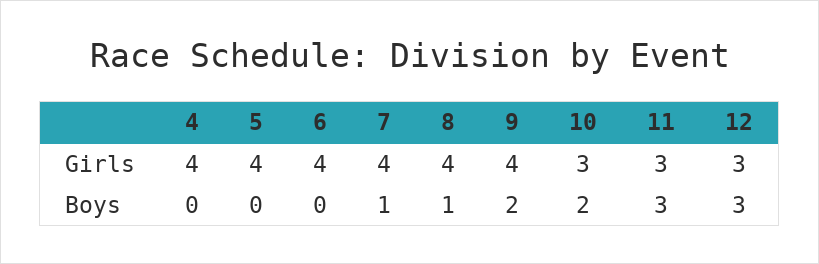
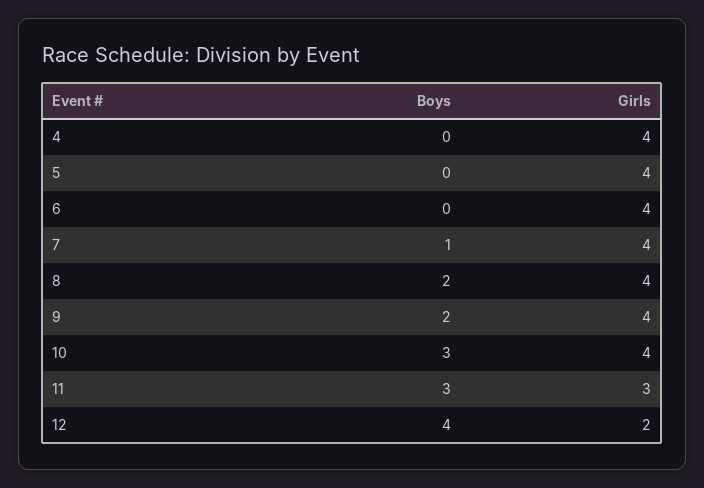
  {
    "4": {
      "Girls": 4,
      "Boys": 0
    },
    "5": {
      "Girls": 4,
      "Boys": 0
    },
    "6": {
      "Girls": 4,
      "Boys": 0
    },
    "7": {
      "Girls": 4,
      "Boys": 1
    },
    "8": {
      "Girls": 4,
-     "Boys": 1
+     "Boys": 2
    },
    "9": {
      "Girls": 4,
      "Boys": 2
    },
    "10": {
-     "Girls": 3,
+     "Girls": 4,
-     "Boys": 2
+     "Boys": 3
    },
    "11": {
      "Girls": 3,
      "Boys": 3
    },
    "12": {
-     "Girls": 3,
+     "Girls": 2,
-     "Boys": 3
+     "Boys": 4
    }
  }

